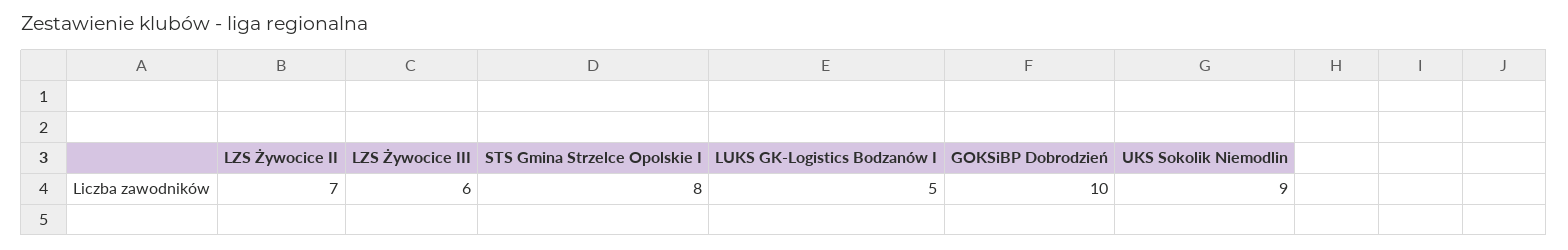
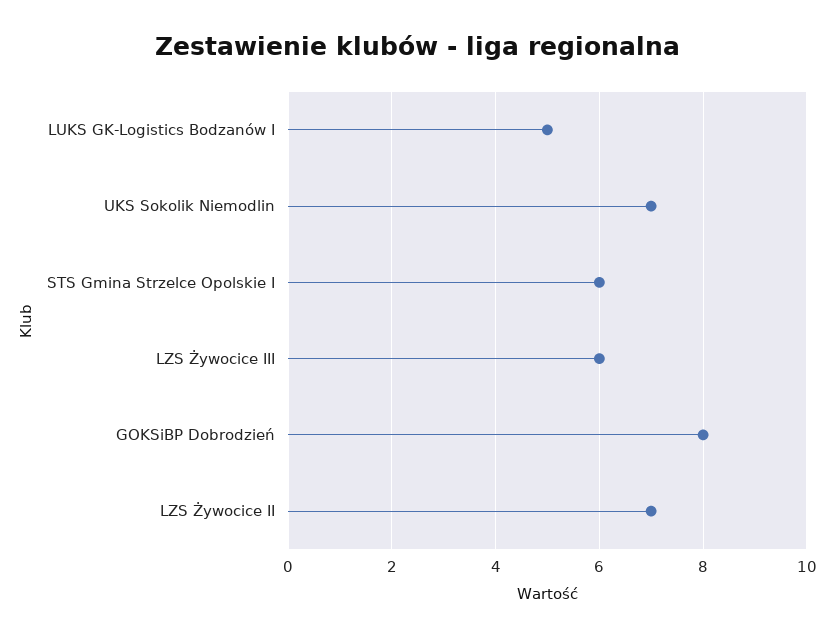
  {
    "LZS Żywocice II": 7,
    "LZS Żywocice III": 6,
-   "STS Gmina Strzelce Opolskie I": 8,
+   "STS Gmina Strzelce Opolskie I": 6,
    "LUKS GK-Logistics Bodzanów I": 5,
-   "GOKSiBP Dobrodzień": 10,
+   "GOKSiBP Dobrodzień": 8,
-   "UKS Sokolik Niemodlin": 9
+   "UKS Sokolik Niemodlin": 7
  }

